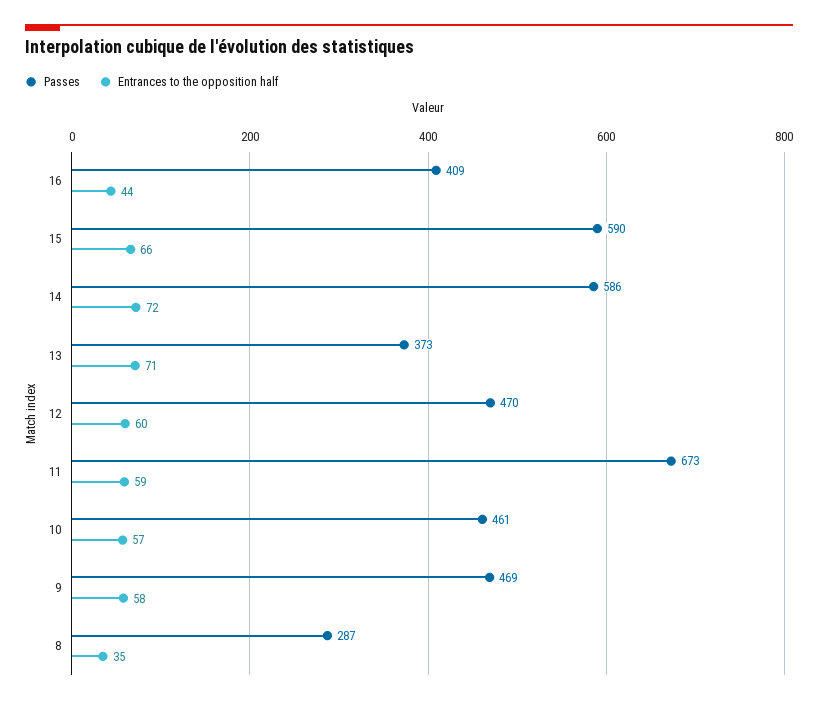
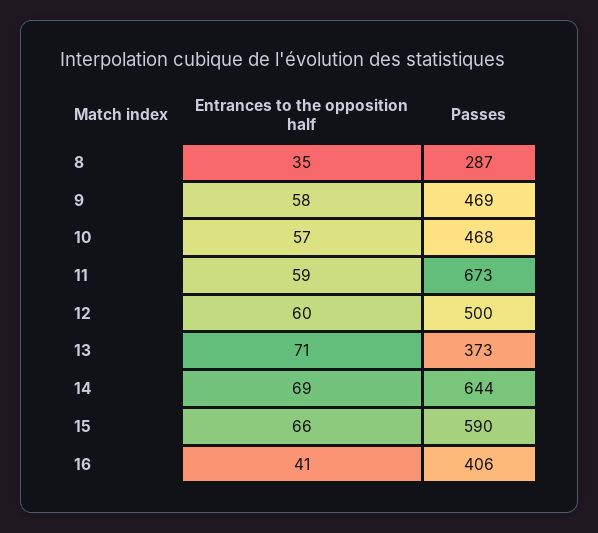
  {
    "Passes": {
-     "16": 409,
+     "16": 406,
      "15": 590,
-     "14": 586,
+     "14": 644,
      "13": 373,
-     "12": 470,
+     "12": 500,
      "11": 673,
-     "10": 461,
+     "10": 468,
      "9": 469,
      "8": 287
    },
    "Entrances to the opposition half": {
-     "16": 44,
+     "16": 41,
      "15": 66,
-     "14": 72,
+     "14": 69,
      "13": 71,
      "12": 60,
      "11": 59,
      "10": 57,
      "9": 58,
      "8": 35
    }
  }

